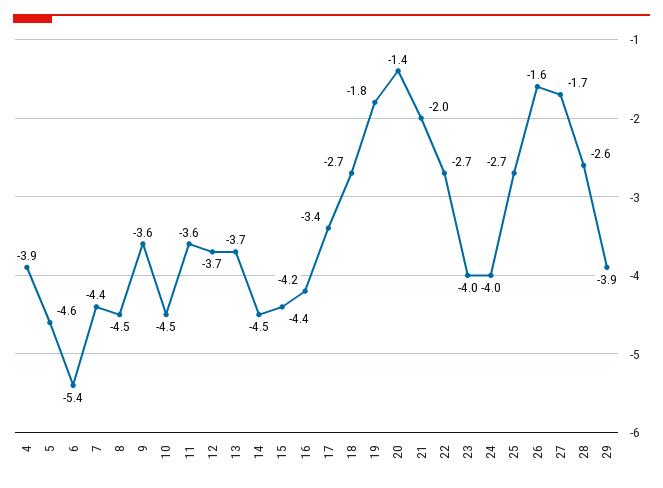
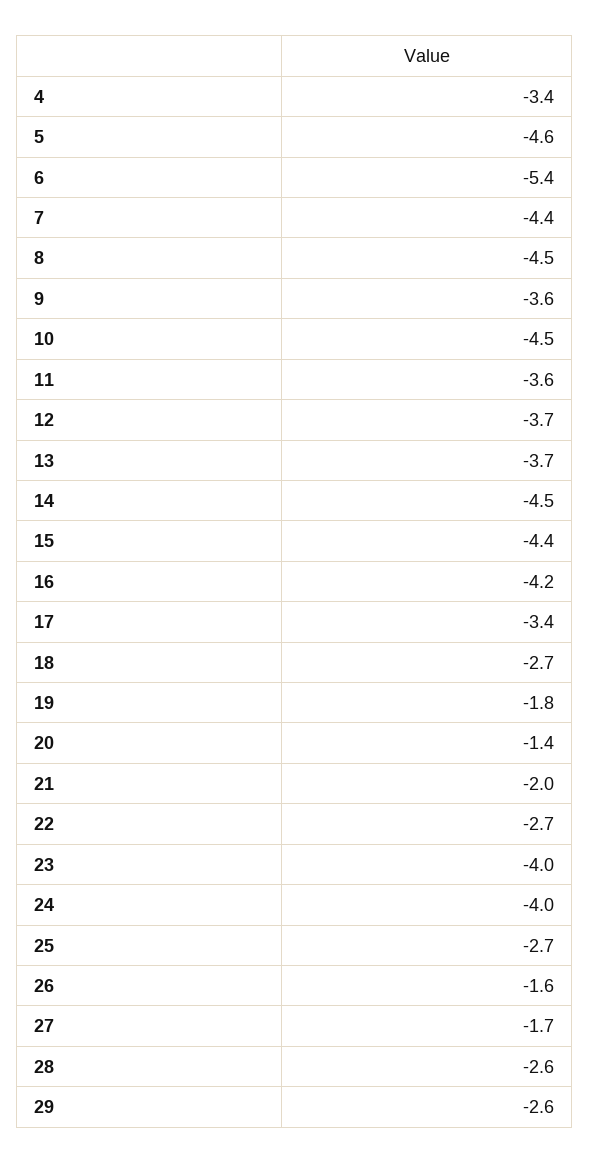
  {
-   "4": -3.9,
+   "4": -3.4,
    "5": -4.6,
    "6": -5.4,
    "7": -4.4,
    "8": -4.5,
    "9": -3.6,
    "10": -4.5,
    "11": -3.6,
    "12": -3.7,
    "13": -3.7,
    "14": -4.5,
    "15": -4.4,
    "16": -4.2,
    "17": -3.4,
    "18": -2.7,
    "19": -1.8,
    "20": -1.4,
    "21": -2,
    "22": -2.7,
    "23": -4,
    "24": -4,
    "25": -2.7,
    "26": -1.6,
    "27": -1.7,
    "28": -2.6,
-   "29": -3.9
+   "29": -2.6
  }

